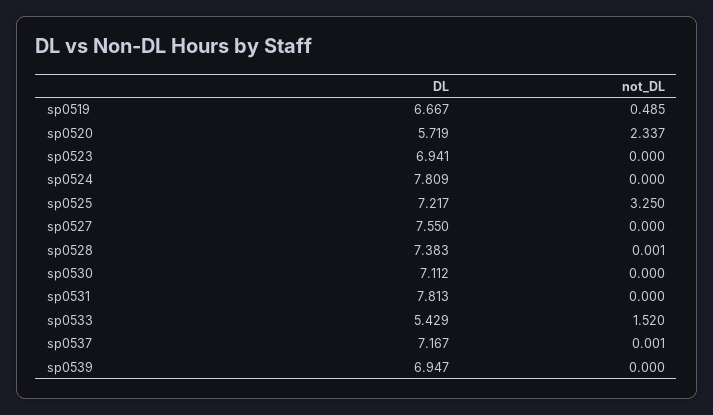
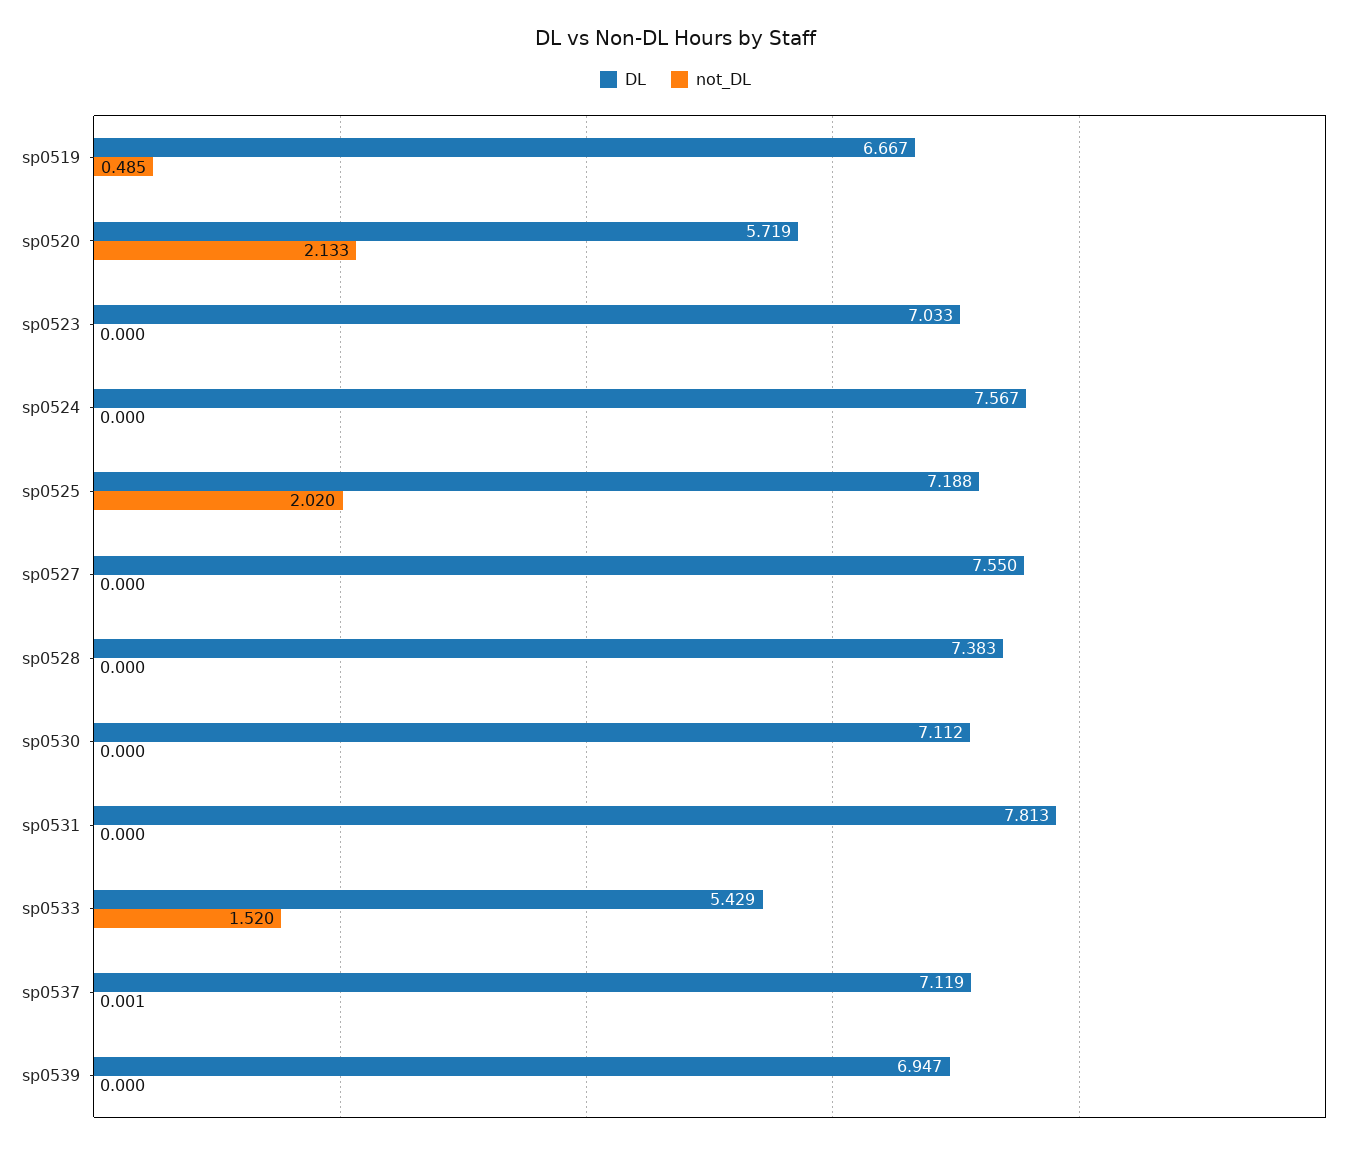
  {
    "DL": {
      "sp0519": 6.667,
      "sp0520": 5.719,
-     "sp0523": 6.941,
+     "sp0523": 7.033,
-     "sp0524": 7.809,
+     "sp0524": 7.567,
-     "sp0525": 7.217,
+     "sp0525": 7.188,
      "sp0527": 7.55,
      "sp0528": 7.383,
      "sp0530": 7.112,
      "sp0531": 7.813,
      "sp0533": 5.429,
-     "sp0537": 7.167,
+     "sp0537": 7.119,
      "sp0539": 6.947
    },
    "not_DL": {
      "sp0519": 0.485,
-     "sp0520": 2.337,
+     "sp0520": 2.133,
      "sp0523": 0,
      "sp0524": 0,
-     "sp0525": 3.25,
+     "sp0525": 2.02,
      "sp0527": 0,
-     "sp0528": 0.001,
+     "sp0528": 0,
      "sp0530": 0,
      "sp0531": 0,
      "sp0533": 1.52,
      "sp0537": 0.001,
      "sp0539": 0
    }
  }

